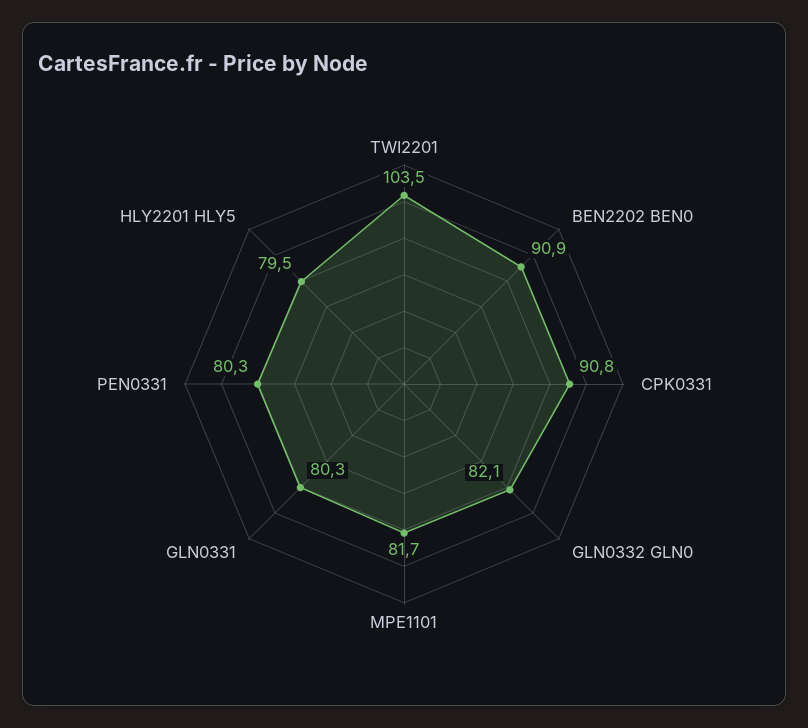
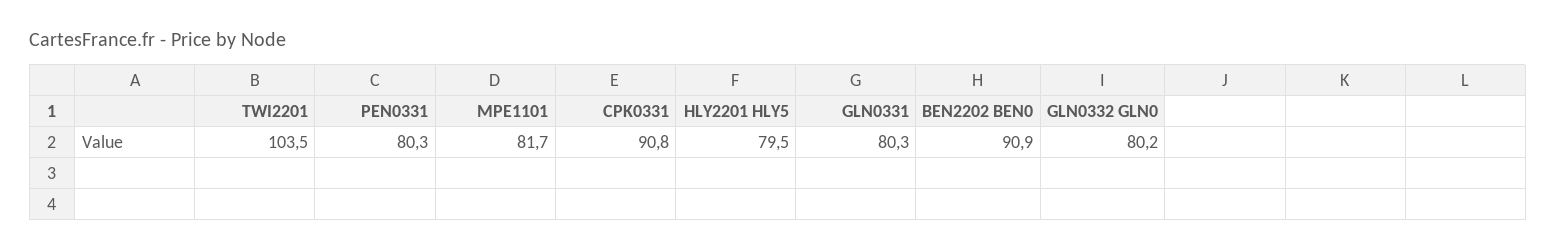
  {
    "TWI2201": 103.5,
    "BEN2202 BEN0": 90.9,
    "CPK0331": 90.8,
-   "GLN0332 GLN0": 82.1,
+   "GLN0332 GLN0": 80.2,
    "MPE1101": 81.7,
    "GLN0331": 80.3,
    "PEN0331": 80.3,
    "HLY2201 HLY5": 79.5
  }

